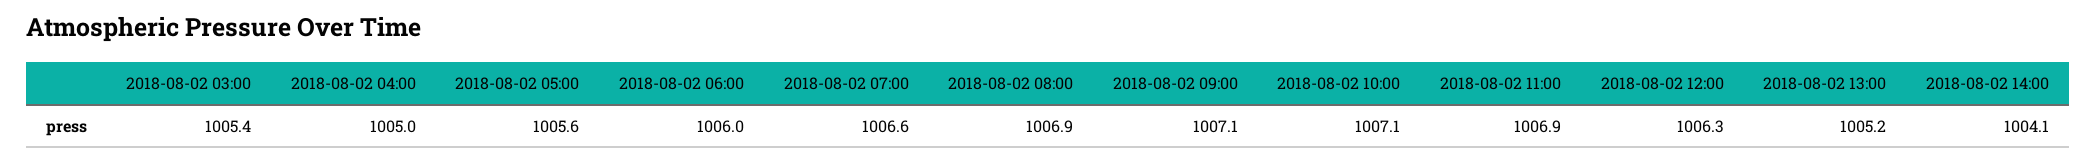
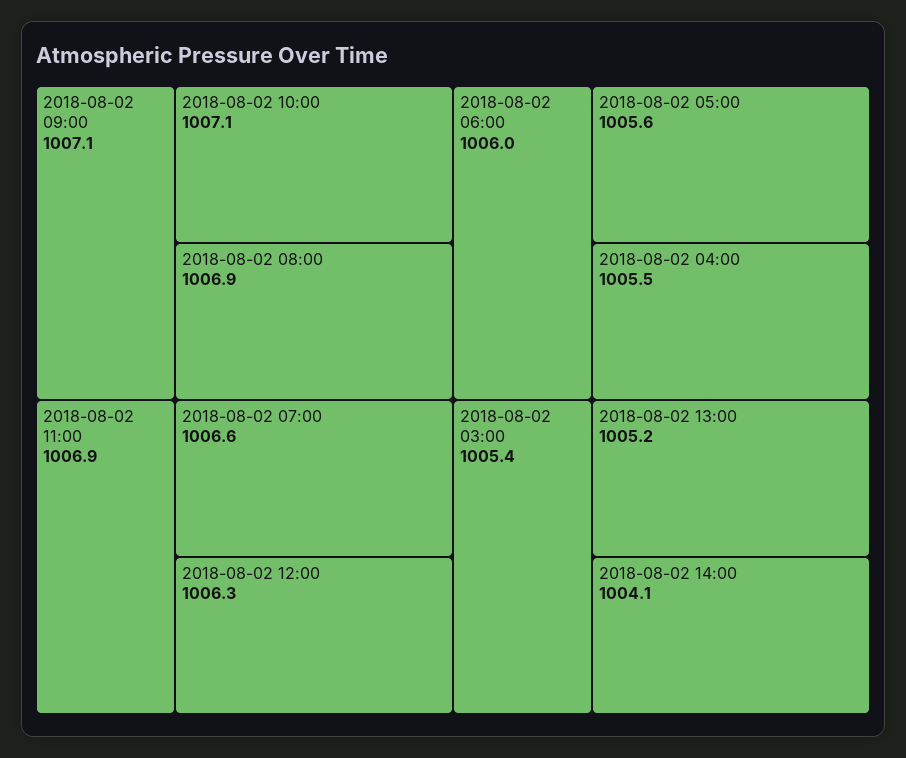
  {
    "2018-08-02 03:00": 1005.4,
-   "2018-08-02 04:00": 1005,
+   "2018-08-02 04:00": 1005.5,
    "2018-08-02 05:00": 1005.6,
    "2018-08-02 06:00": 1006,
    "2018-08-02 07:00": 1006.6,
    "2018-08-02 08:00": 1006.9,
    "2018-08-02 09:00": 1007.1,
    "2018-08-02 10:00": 1007.1,
    "2018-08-02 11:00": 1006.9,
    "2018-08-02 12:00": 1006.3,
    "2018-08-02 13:00": 1005.2,
    "2018-08-02 14:00": 1004.1
  }

